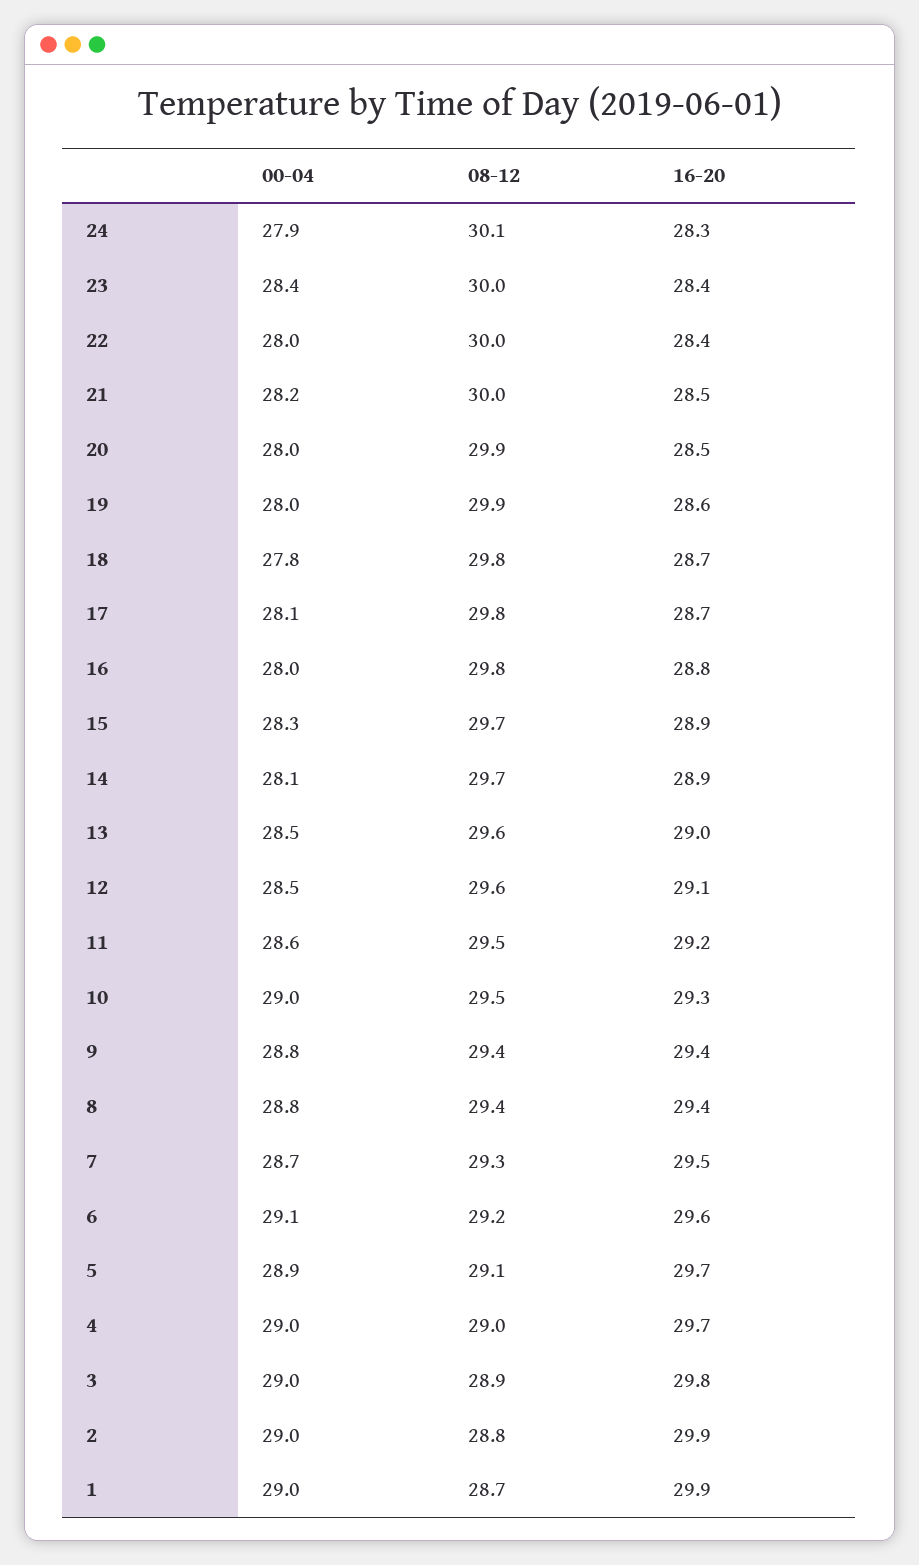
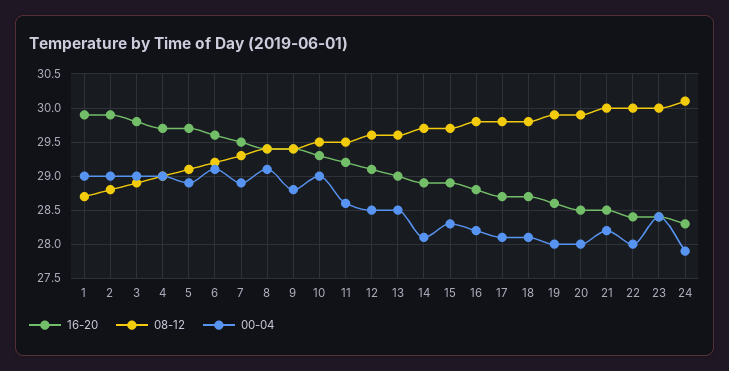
  {
    "00-04": {
      "24": 27.9,
      "23": 28.4,
      "22": 28,
      "21": 28.2,
      "20": 28,
      "19": 28,
-     "18": 27.8,
+     "18": 28.1,
      "17": 28.1,
-     "16": 28,
+     "16": 28.2,
      "15": 28.3,
      "14": 28.1,
      "13": 28.5,
      "12": 28.5,
      "11": 28.6,
      "10": 29,
      "9": 28.8,
-     "8": 28.8,
+     "8": 29.1,
-     "7": 28.7,
+     "7": 28.9,
      "6": 29.1,
      "5": 28.9,
      "4": 29,
      "3": 29,
      "2": 29,
      "1": 29
    },
    "08-12": {
      "24": 30.1,
      "23": 30,
      "22": 30,
      "21": 30,
      "20": 29.9,
      "19": 29.9,
      "18": 29.8,
      "17": 29.8,
      "16": 29.8,
      "15": 29.7,
      "14": 29.7,
      "13": 29.6,
      "12": 29.6,
      "11": 29.5,
      "10": 29.5,
      "9": 29.4,
      "8": 29.4,
      "7": 29.3,
      "6": 29.2,
      "5": 29.1,
      "4": 29,
      "3": 28.9,
      "2": 28.8,
      "1": 28.7
    },
    "16-20": {
      "24": 28.3,
      "23": 28.4,
      "22": 28.4,
      "21": 28.5,
      "20": 28.5,
      "19": 28.6,
      "18": 28.7,
      "17": 28.7,
      "16": 28.8,
      "15": 28.9,
      "14": 28.9,
      "13": 29,
      "12": 29.1,
      "11": 29.2,
      "10": 29.3,
      "9": 29.4,
      "8": 29.4,
      "7": 29.5,
      "6": 29.6,
      "5": 29.7,
      "4": 29.7,
      "3": 29.8,
      "2": 29.9,
      "1": 29.9
    }
  }

